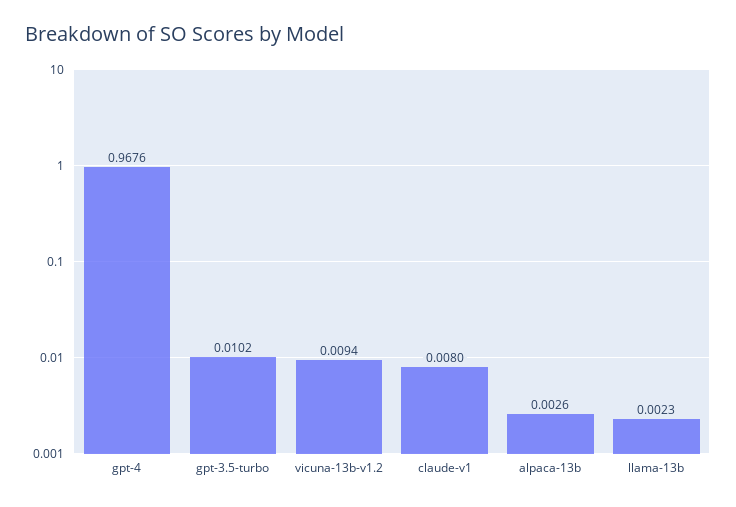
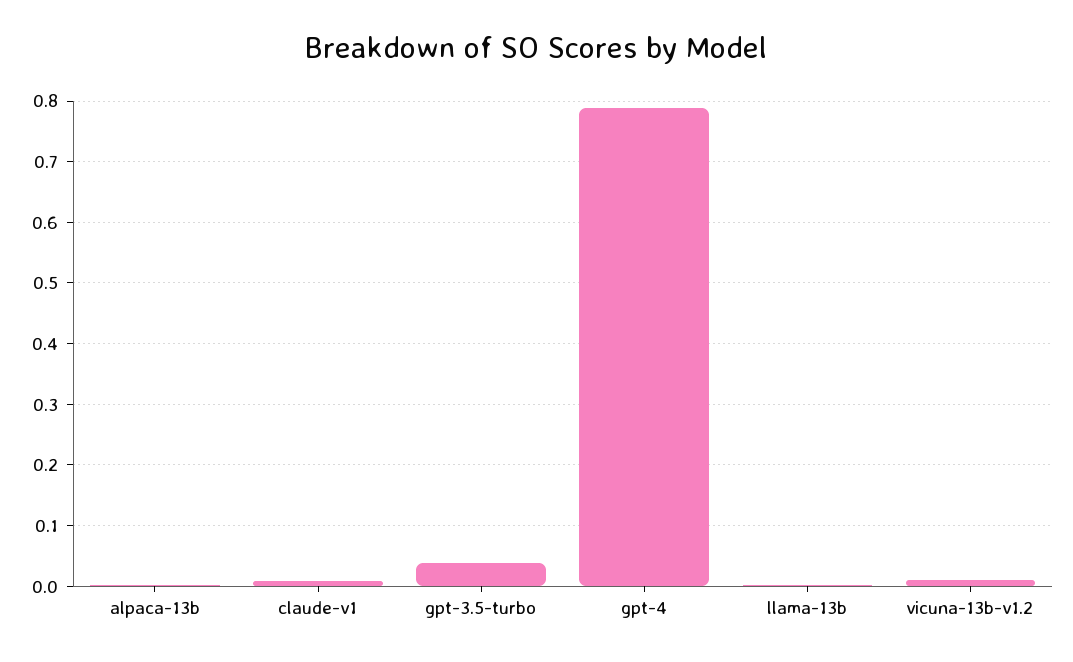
  {
-   "gpt-4": 0.9676,
+   "gpt-4": 0.79,
-   "gpt-3.5-turbo": 0.0102,
+   "gpt-3.5-turbo": 0.04,
    "vicuna-13b-v1.2": 0.0094,
    "claude-v1": 0.008,
    "alpaca-13b": 0.0026,
    "llama-13b": 0.0023
  }

